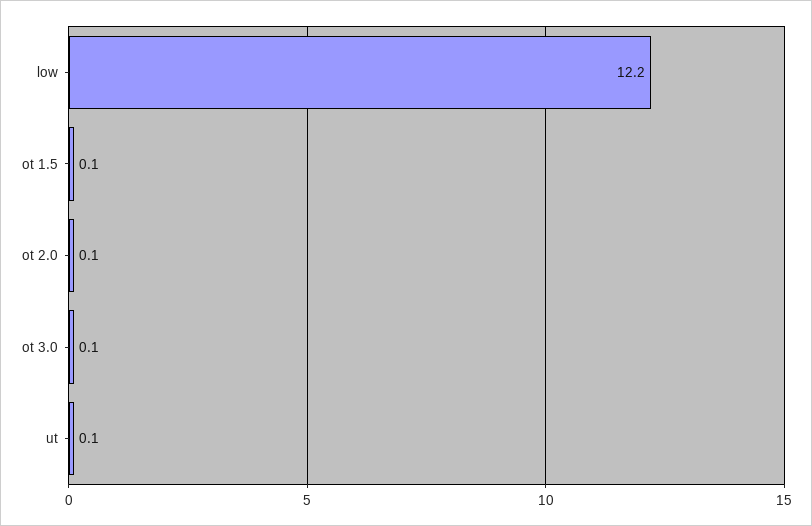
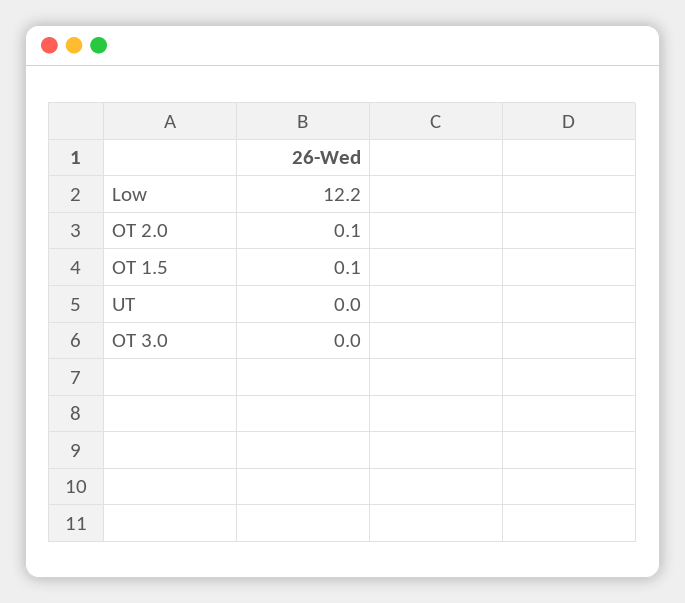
  {
    "low": 12.2,
    "ot 1.5": 0.1,
    "ot 2.0": 0.1,
-   "ot 3.0": 0.1,
+   "ot 3.0": 0,
-   "ut": 0.1
+   "ut": 0
  }

